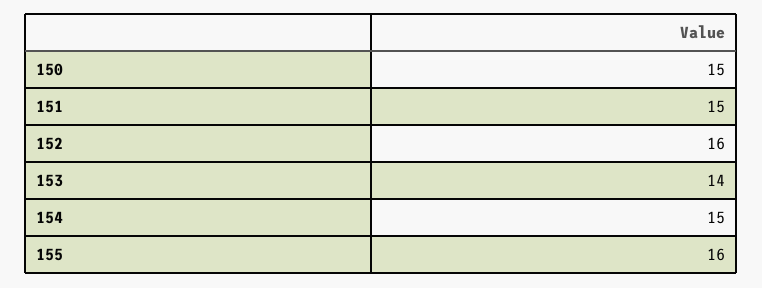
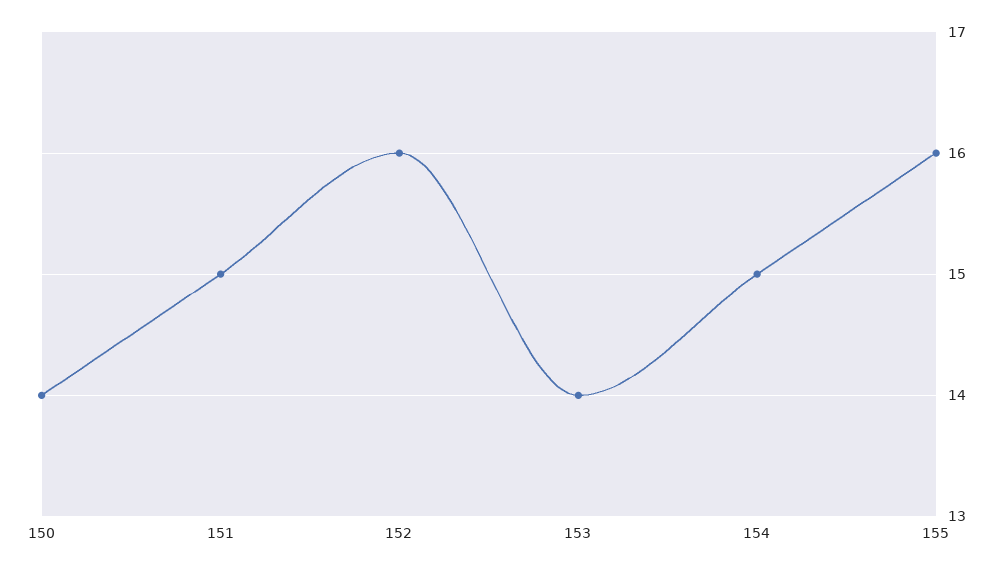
  {
-   "150": 15,
+   "150": 14,
    "151": 15,
    "152": 16,
    "153": 14,
    "154": 15,
    "155": 16
  }

